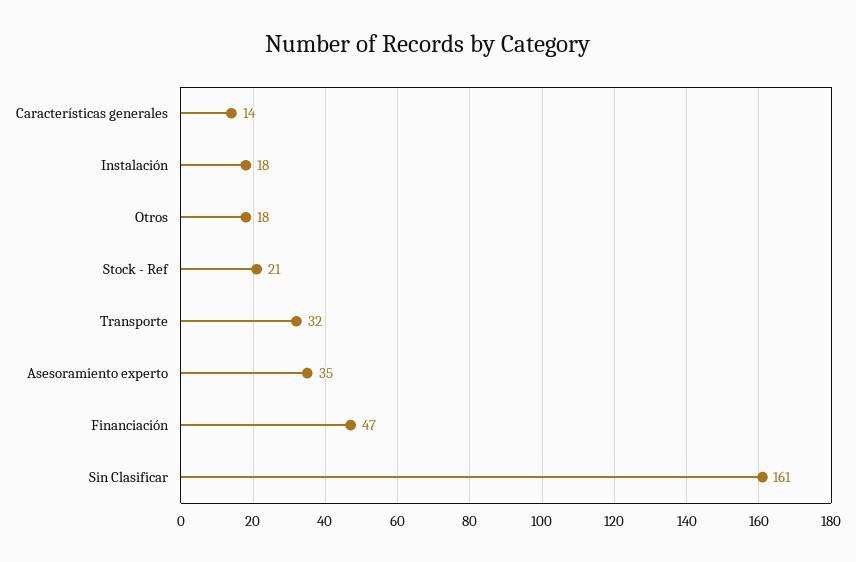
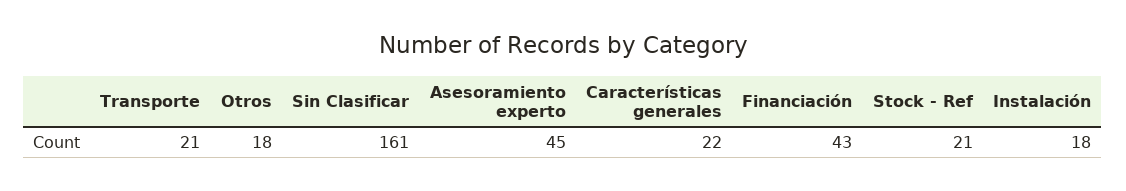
  {
-   "Características generales": 14,
+   "Características generales": 22,
    "Instalación": 18,
    "Otros": 18,
    "Stock - Ref": 21,
-   "Transporte": 32,
+   "Transporte": 21,
-   "Asesoramiento experto": 35,
+   "Asesoramiento experto": 45,
-   "Financiación": 47,
+   "Financiación": 43,
    "Sin Clasificar": 161
  }

